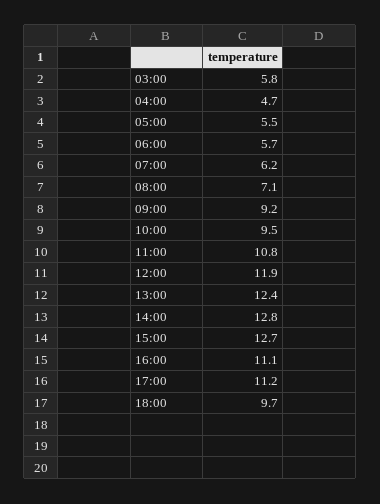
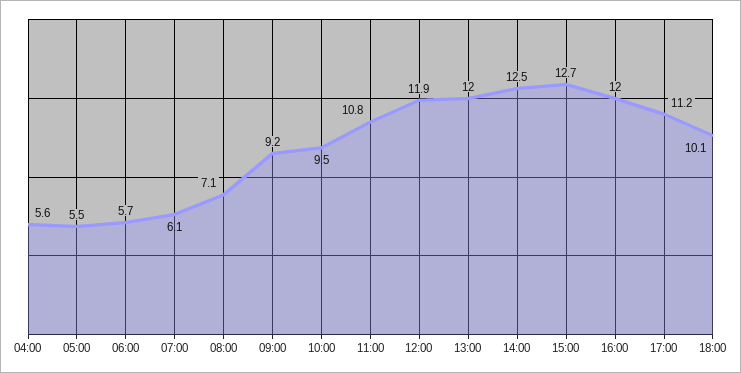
  {
-   "03:00": 5.8,
-   "04:00": 4.7,
+   "04:00": 5.6,
    "05:00": 5.5,
    "06:00": 5.7,
-   "07:00": 6.2,
+   "07:00": 6.1,
    "08:00": 7.1,
    "09:00": 9.2,
    "10:00": 9.5,
    "11:00": 10.8,
    "12:00": 11.9,
-   "13:00": 12.4,
+   "13:00": 12,
-   "14:00": 12.8,
+   "14:00": 12.5,
    "15:00": 12.7,
-   "16:00": 11.1,
+   "16:00": 12,
    "17:00": 11.2,
-   "18:00": 9.7
+   "18:00": 10.1
  }

